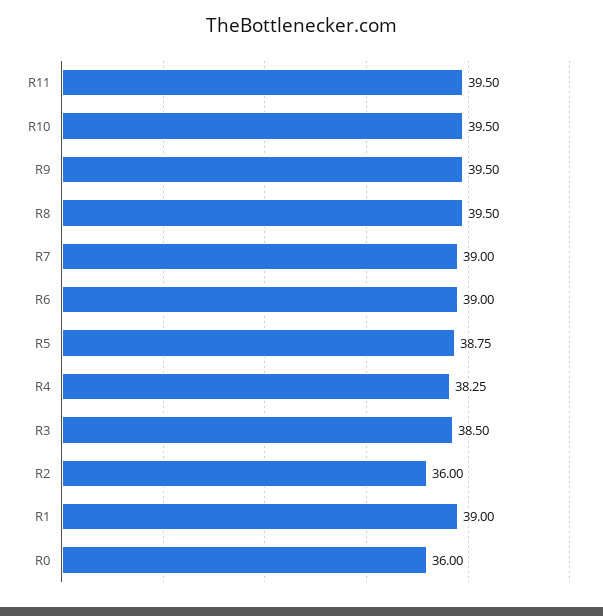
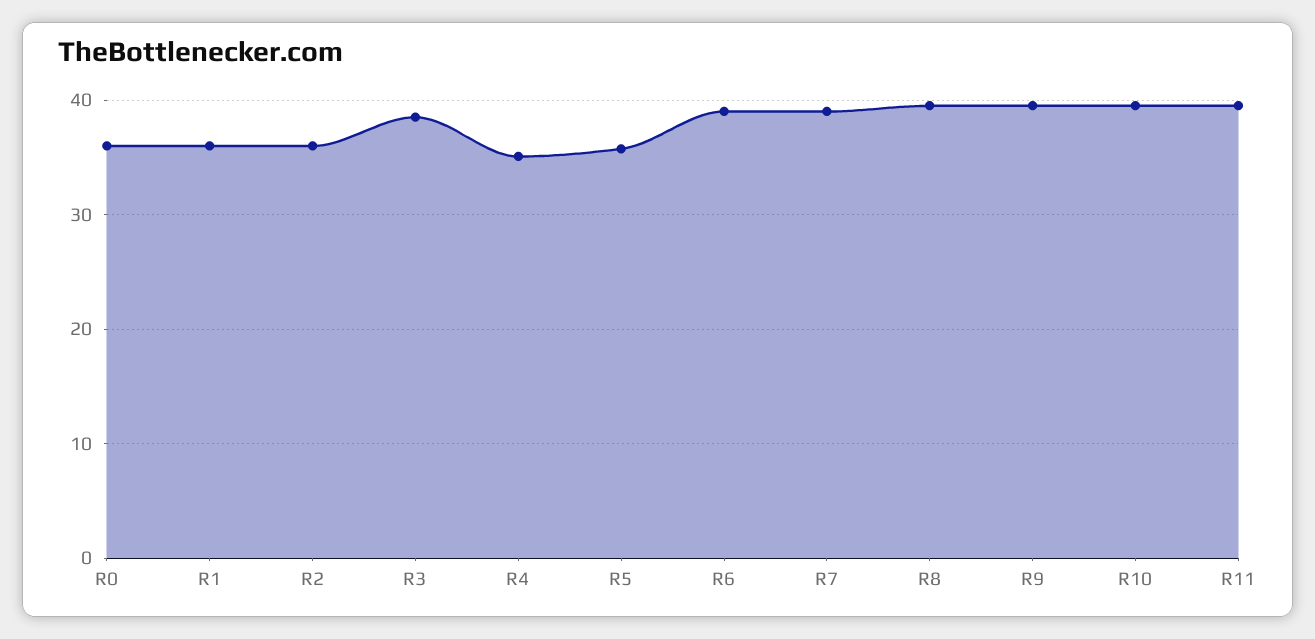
  {
    "R11": 39.5,
    "R10": 39.5,
    "R9": 39.5,
    "R8": 39.5,
    "R7": 39,
    "R6": 39,
-   "R5": 38.75,
+   "R5": 36,
-   "R4": 38.25,
+   "R4": 35,
    "R3": 38.5,
    "R2": 36,
-   "R1": 39,
+   "R1": 36,
    "R0": 36
  }

